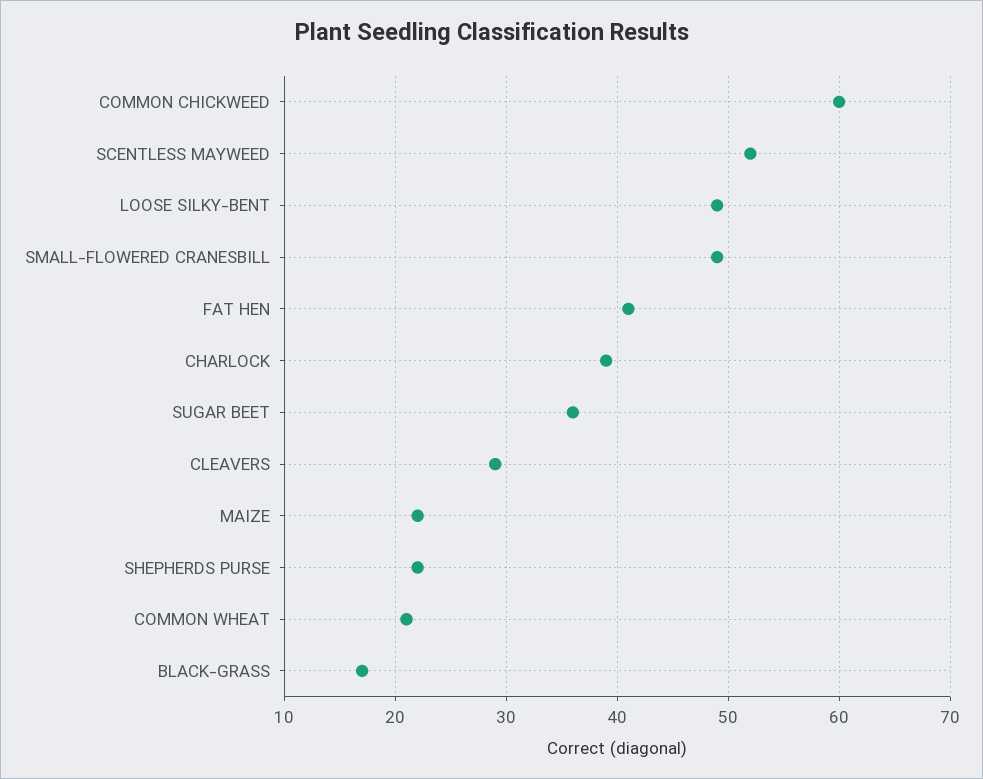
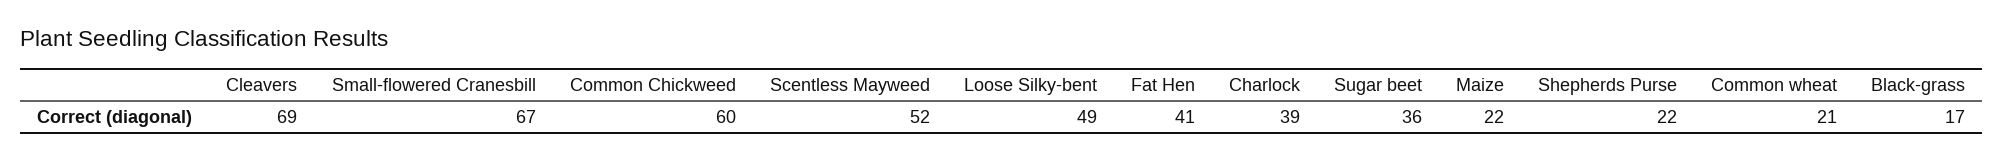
  {
    "COMMON CHICKWEED": 60,
    "SCENTLESS MAYWEED": 52,
    "LOOSE SILKY-BENT": 49,
-   "SMALL-FLOWERED CRANESBILL": 49,
+   "SMALL-FLOWERED CRANESBILL": 67,
    "FAT HEN": 41,
    "CHARLOCK": 39,
    "SUGAR BEET": 36,
-   "CLEAVERS": 29,
+   "CLEAVERS": 69,
    "MAIZE": 22,
    "SHEPHERDS PURSE": 22,
    "COMMON WHEAT": 21,
    "BLACK-GRASS": 17
  }

